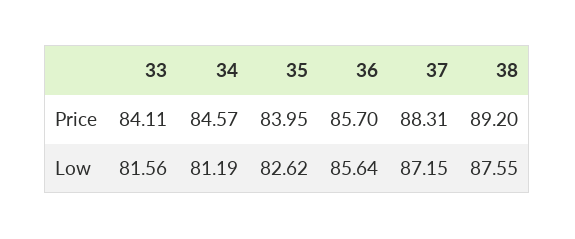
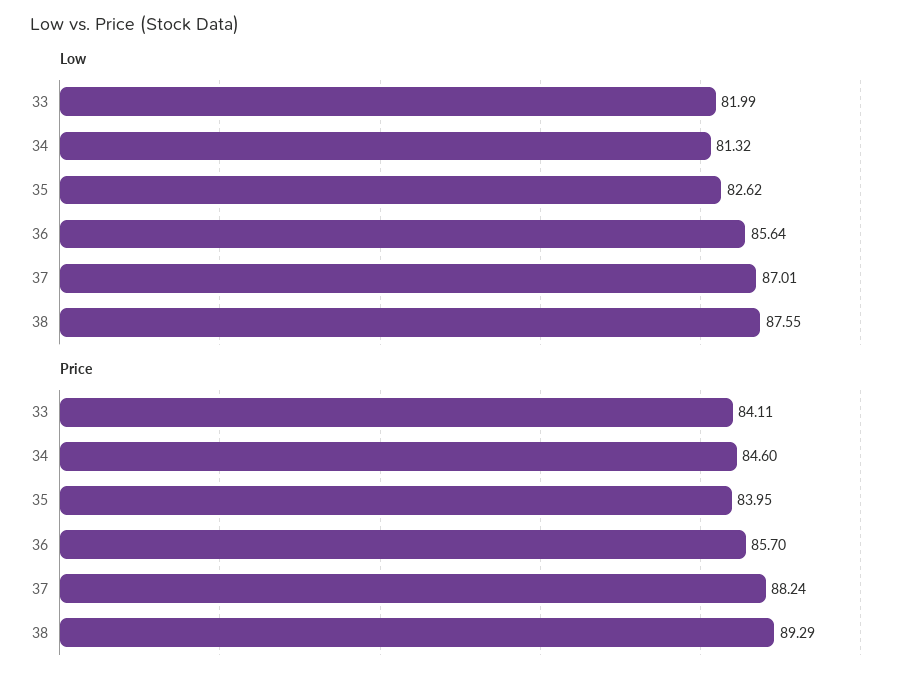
  {
    "Price": {
      "33": 84.11,
-     "34": 84.57,
+     "34": 84.6,
      "35": 83.95,
      "36": 85.7,
-     "37": 88.31,
+     "37": 88.24,
-     "38": 89.2
+     "38": 89.29
    },
    "Low": {
-     "33": 81.56,
+     "33": 81.99,
-     "34": 81.19,
+     "34": 81.32,
      "35": 82.62,
      "36": 85.64,
-     "37": 87.15,
+     "37": 87.01,
      "38": 87.55
    }
  }

